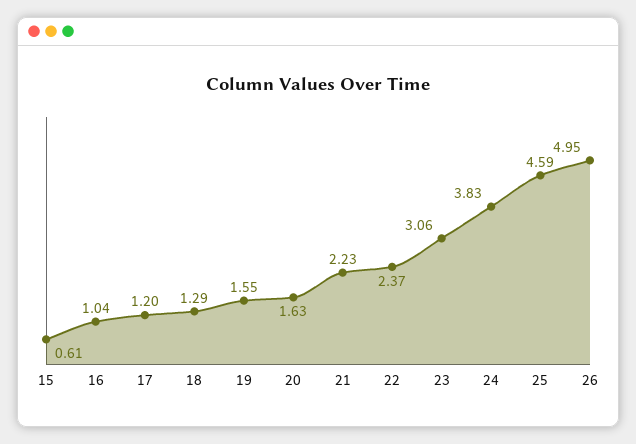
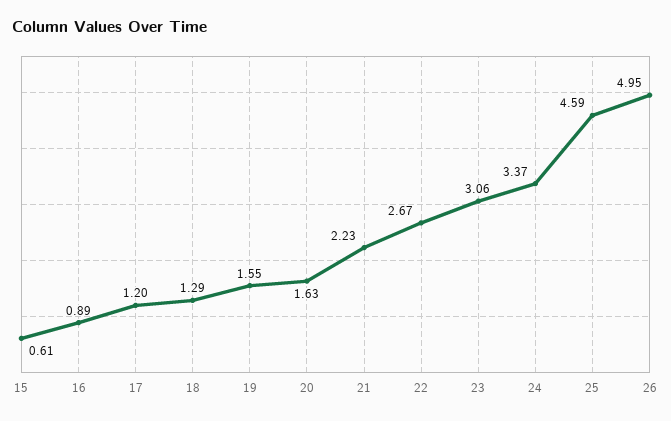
  {
    "15": 0.61,
-   "16": 1.04,
+   "16": 0.89,
    "17": 1.2,
    "18": 1.29,
    "19": 1.55,
    "20": 1.63,
    "21": 2.23,
-   "22": 2.37,
+   "22": 2.67,
    "23": 3.06,
-   "24": 3.83,
+   "24": 3.37,
    "25": 4.59,
    "26": 4.95
  }

